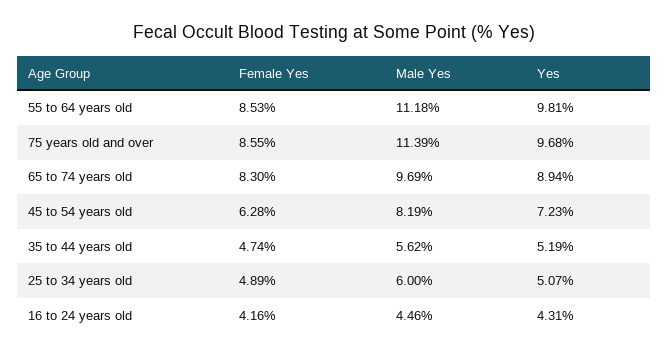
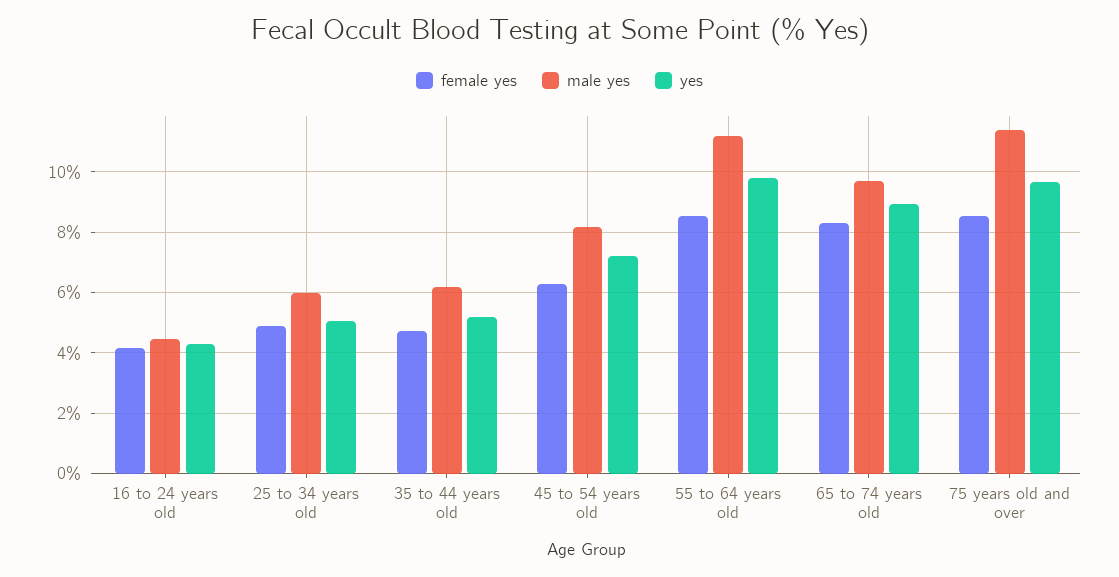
  {
    "Female Yes": {
      "55 to 64 years old": 8.53,
      "75 years old and over": 8.55,
      "65 to 74 years old": 8.3,
      "45 to 54 years old": 6.28,
      "35 to 44 years old": 4.74,
      "25 to 34 years old": 4.89,
      "16 to 24 years old": 4.16
    },
    "Male Yes": {
      "55 to 64 years old": 11.18,
      "75 years old and over": 11.39,
      "65 to 74 years old": 9.69,
      "45 to 54 years old": 8.19,
-     "35 to 44 years old": 5.62,
+     "35 to 44 years old": 6.2,
      "25 to 34 years old": 6,
      "16 to 24 years old": 4.46
    },
    "Yes": {
      "55 to 64 years old": 9.81,
      "75 years old and over": 9.68,
      "65 to 74 years old": 8.94,
      "45 to 54 years old": 7.23,
      "35 to 44 years old": 5.19,
      "25 to 34 years old": 5.07,
      "16 to 24 years old": 4.31
    }
  }

